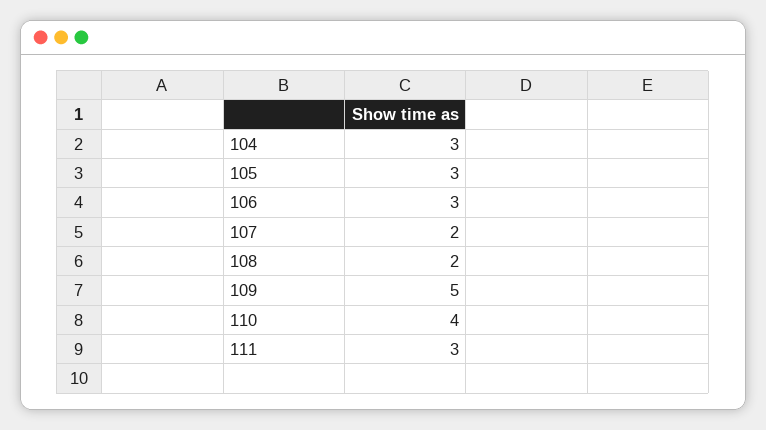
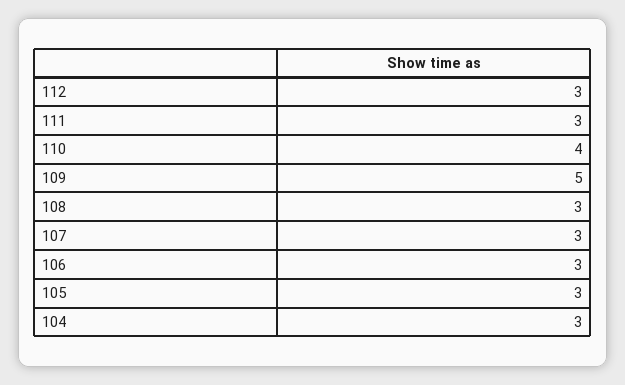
  {
    "104": 3,
    "105": 3,
    "106": 3,
-   "107": 2,
+   "107": 3,
-   "108": 2,
+   "108": 3,
    "109": 5,
    "110": 4,
-   "111": 3
+   "111": 3,
+   "112": 3
  }

